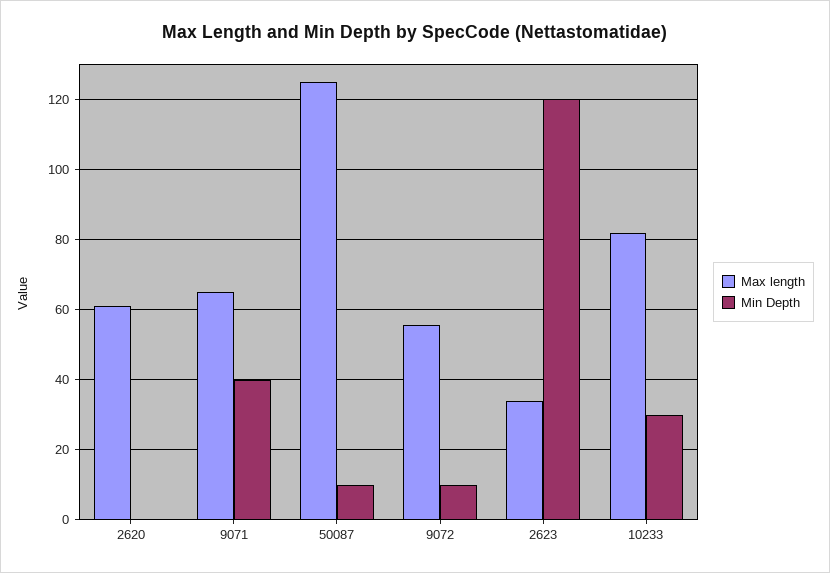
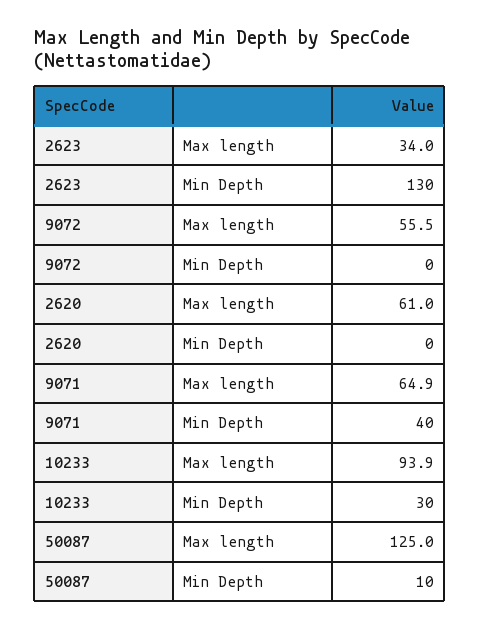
  {
    "Max length": {
      "2620": 61,
      "9071": 64.9,
      "50087": 125,
      "9072": 55.5,
      "2623": 34,
-     "10233": 82
+     "10233": 93.9
    },
    "Min Depth": {
      "2620": 0,
      "9071": 40,
      "50087": 10,
-     "9072": 10,
+     "9072": 0,
-     "2623": 120,
+     "2623": 130,
      "10233": 30
    }
  }

